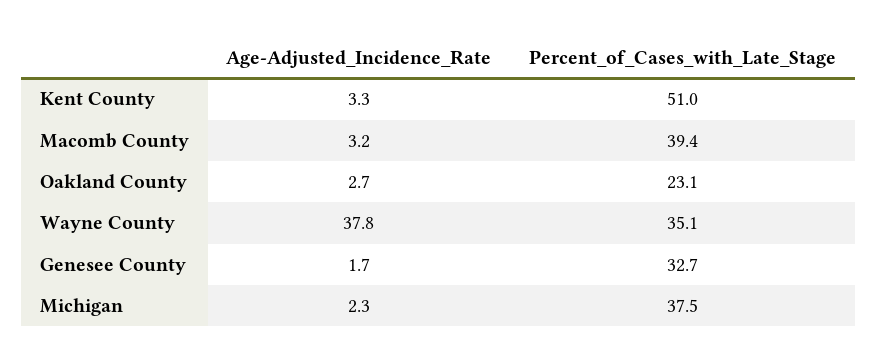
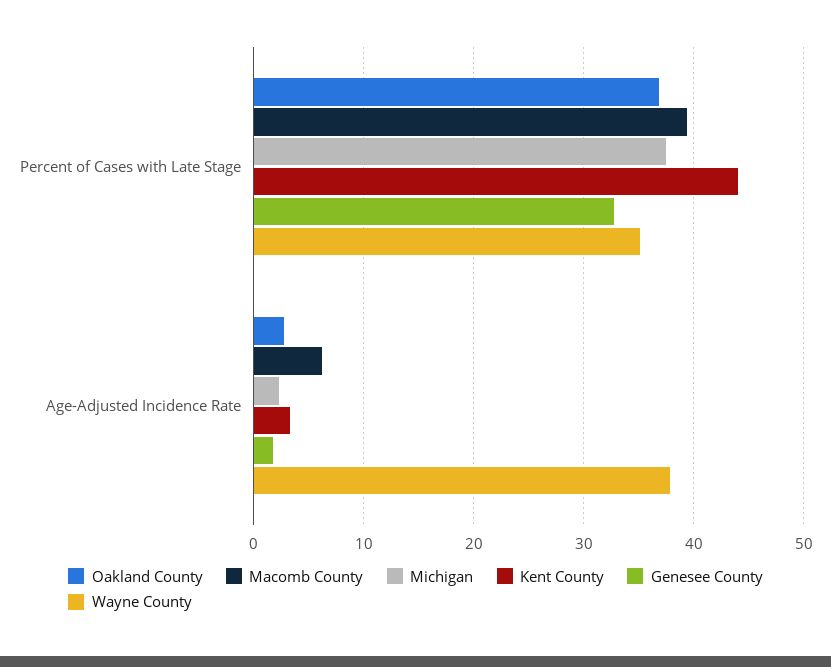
  {
    "Kent County": {
      "Age-Adjusted_Incidence_Rate": 3.3,
-     "Percent_of_Cases_with_Late_Stage": 51
+     "Percent_of_Cases_with_Late_Stage": 44
    },
    "Macomb County": {
-     "Age-Adjusted_Incidence_Rate": 3.2,
+     "Age-Adjusted_Incidence_Rate": 6,
      "Percent_of_Cases_with_Late_Stage": 39.4
    },
    "Oakland County": {
      "Age-Adjusted_Incidence_Rate": 2.7,
-     "Percent_of_Cases_with_Late_Stage": 23.1
+     "Percent_of_Cases_with_Late_Stage": 37
    },
    "Wayne County": {
      "Age-Adjusted_Incidence_Rate": 37.8,
      "Percent_of_Cases_with_Late_Stage": 35.1
    },
    "Genesee County": {
      "Age-Adjusted_Incidence_Rate": 1.7,
      "Percent_of_Cases_with_Late_Stage": 32.7
    },
    "Michigan": {
      "Age-Adjusted_Incidence_Rate": 2.3,
      "Percent_of_Cases_with_Late_Stage": 37.5
    }
  }

